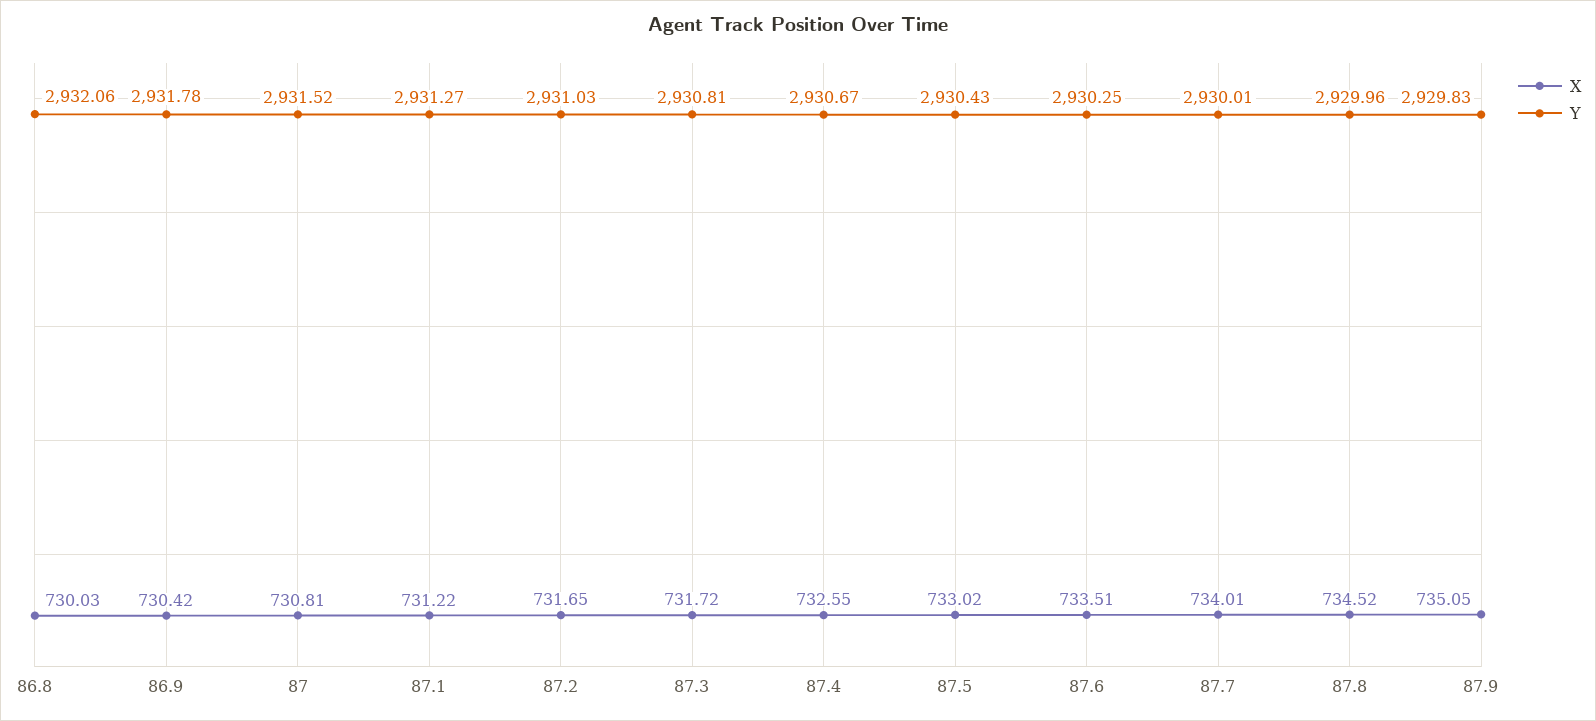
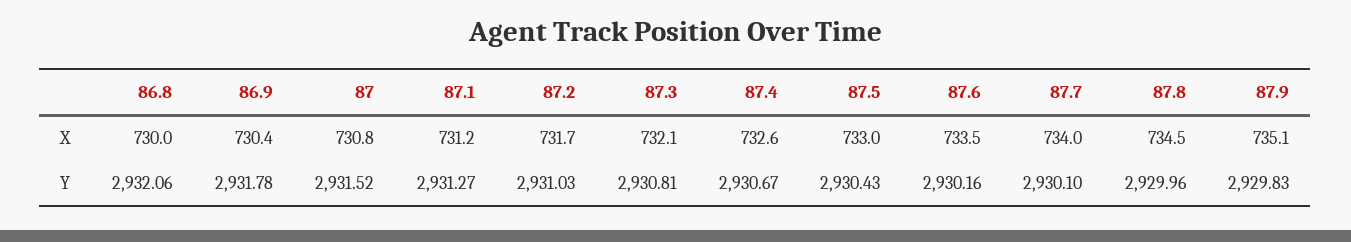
  {
    "X": {
      "86.8": 730.03,
      "86.9": 730.42,
      "87": 730.81,
      "87.1": 731.22,
      "87.2": 731.65,
-     "87.3": 731.72,
+     "87.3": 732.1,
      "87.4": 732.55,
      "87.5": 733.02,
      "87.6": 733.51,
      "87.7": 734.01,
      "87.8": 734.52,
      "87.9": 735.05
    },
    "Y": {
      "86.8": 2932.06,
      "86.9": 2931.78,
      "87": 2931.52,
      "87.1": 2931.27,
      "87.2": 2931.03,
      "87.3": 2930.81,
      "87.4": 2930.67,
      "87.5": 2930.43,
-     "87.6": 2930.25,
+     "87.6": 2930.16,
-     "87.7": 2930.01,
+     "87.7": 2930.1,
      "87.8": 2929.96,
      "87.9": 2929.83
    }
  }

